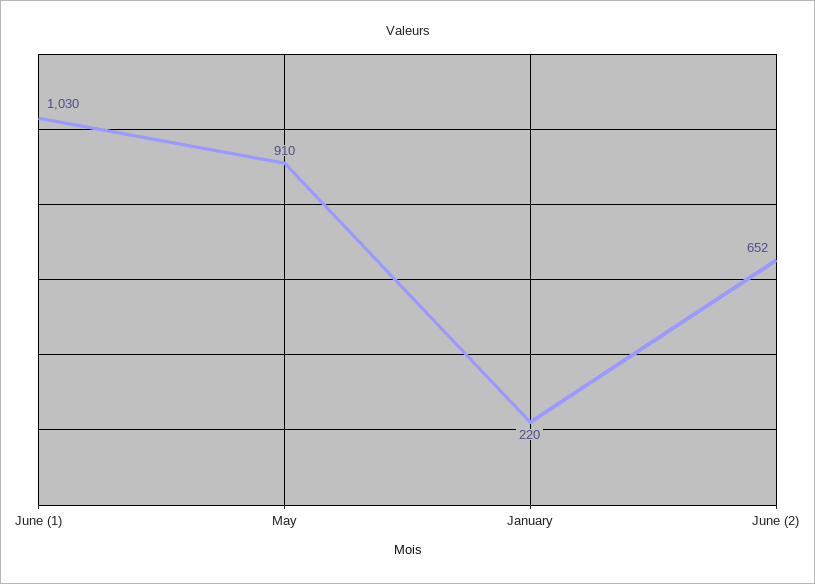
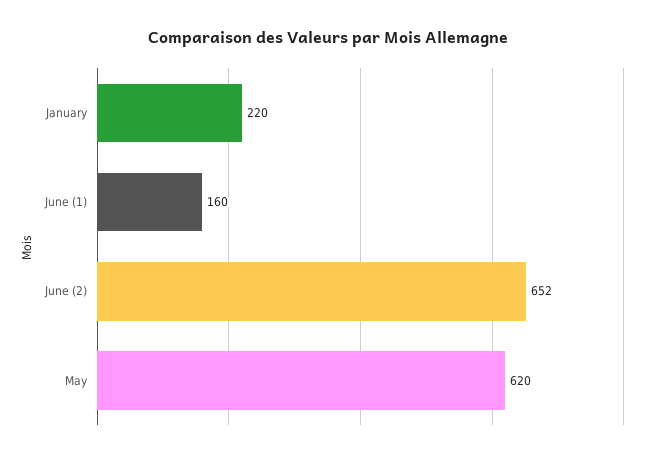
  {
-   "June (1)": 1030,
+   "June (1)": 160,
-   "May": 910,
+   "May": 620,
    "January": 220,
    "June (2)": 652
  }

